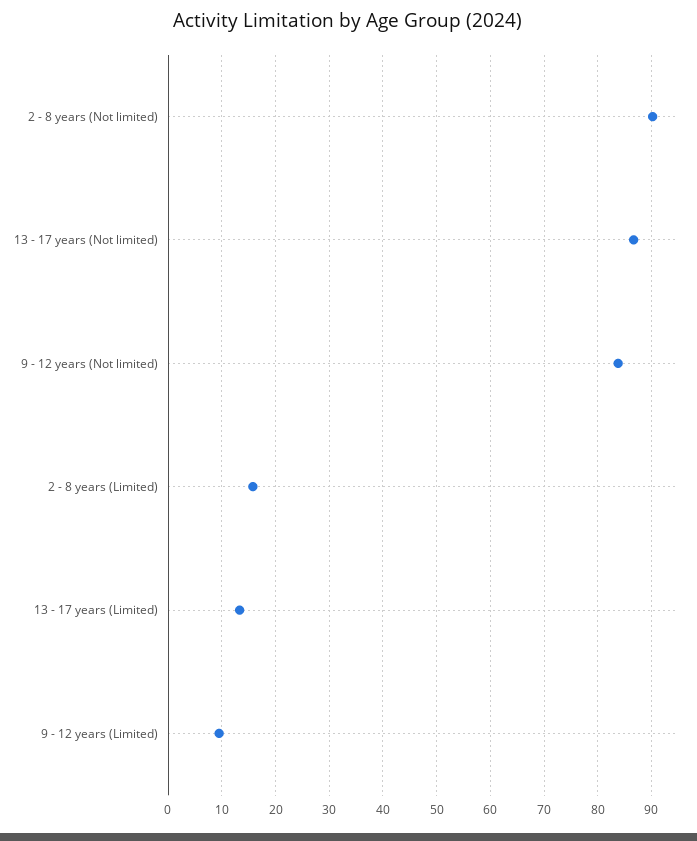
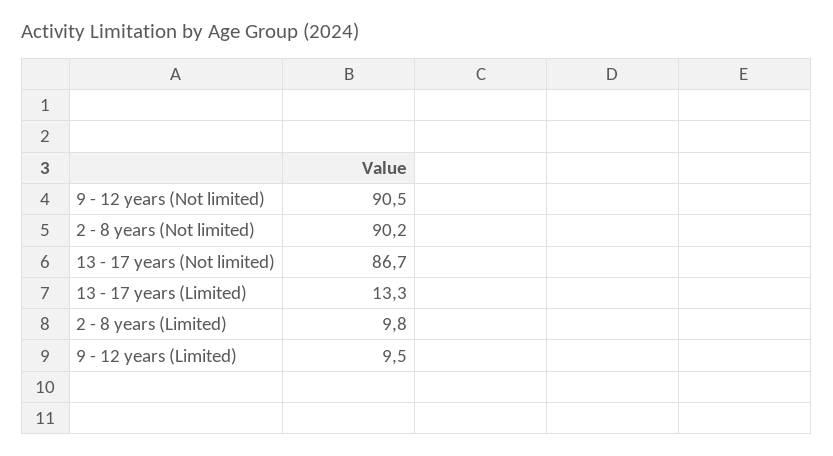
  {
    "2 - 8 years (Not limited)": 90.2,
    "13 - 17 years (Not limited)": 86.7,
-   "9 - 12 years (Not limited)": 84,
+   "9 - 12 years (Not limited)": 90.5,
-   "2 - 8 years (Limited)": 16,
+   "2 - 8 years (Limited)": 9.8,
    "13 - 17 years (Limited)": 13.3,
    "9 - 12 years (Limited)": 9.5
  }

